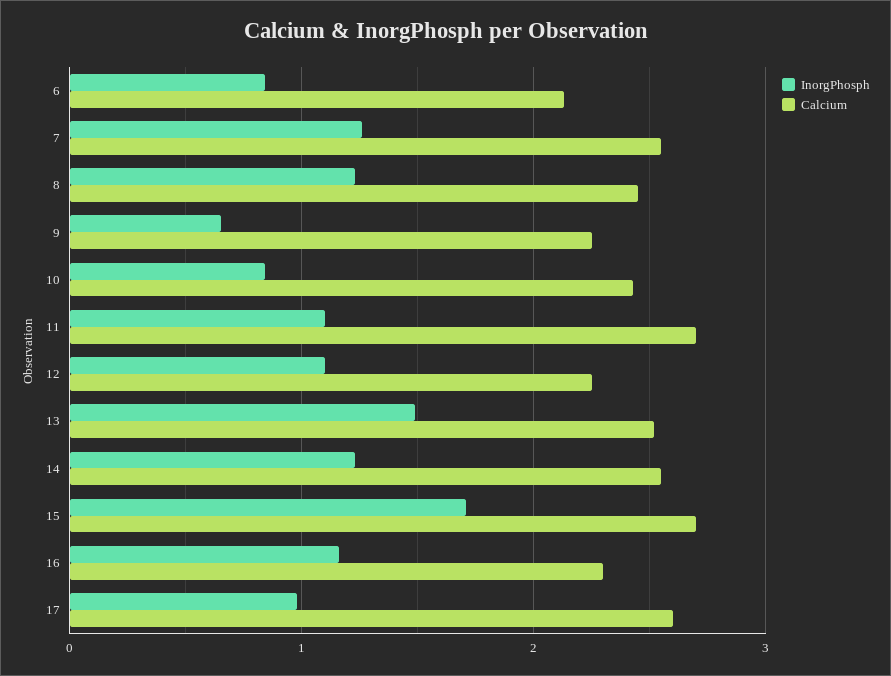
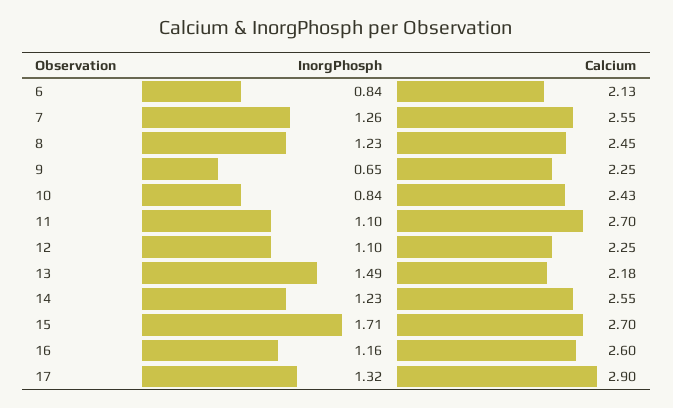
  {
    "InorgPhosph": {
      "6": 0.84,
      "7": 1.26,
      "8": 1.23,
      "9": 0.65,
      "10": 0.84,
      "11": 1.1,
      "12": 1.1,
      "13": 1.49,
      "14": 1.23,
      "15": 1.71,
      "16": 1.16,
-     "17": 1
+     "17": 1.32
    },
    "Calcium": {
      "6": 2.13,
      "7": 2.55,
      "8": 2.45,
      "9": 2.25,
      "10": 2.43,
      "11": 2.7,
      "12": 2.25,
-     "13": 2.5,
+     "13": 2.18,
      "14": 2.55,
      "15": 2.7,
-     "16": 2.3,
+     "16": 2.6,
-     "17": 2.6
+     "17": 2.9
    }
  }

